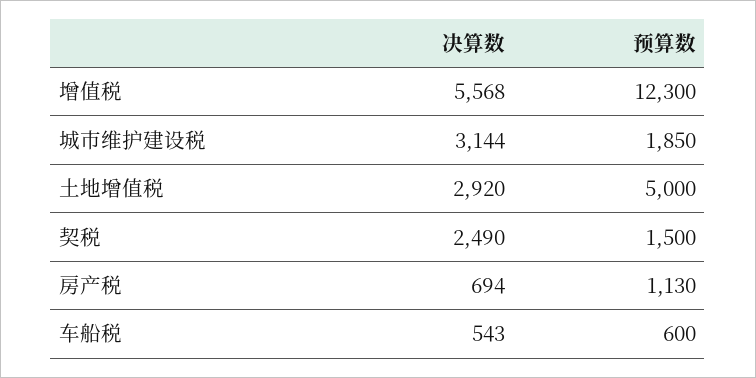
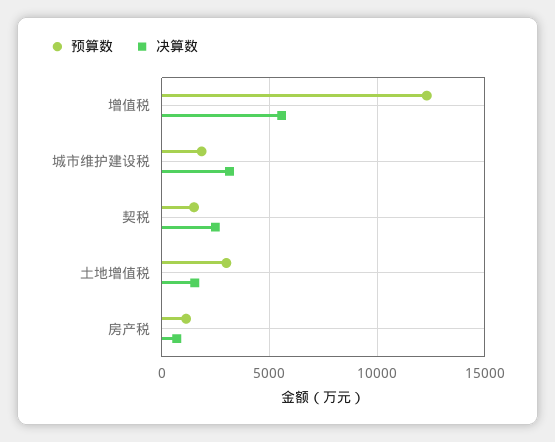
  {
    "决算数": {
      "增值税": 5568,
      "城市维护建设税": 3144,
-     "土地增值税": 2920,
+     "土地增值税": 1500,
      "契税": 2490,
-     "房产税": 694,
+     "房产税": 694
-     "车船税": 543
    },
    "预算数": {
      "增值税": 12300,
      "城市维护建设税": 1850,
-     "土地增值税": 5000,
+     "土地增值税": 3000,
      "契税": 1500,
-     "房产税": 1130,
+     "房产税": 1130
-     "车船税": 600
    }
  }

